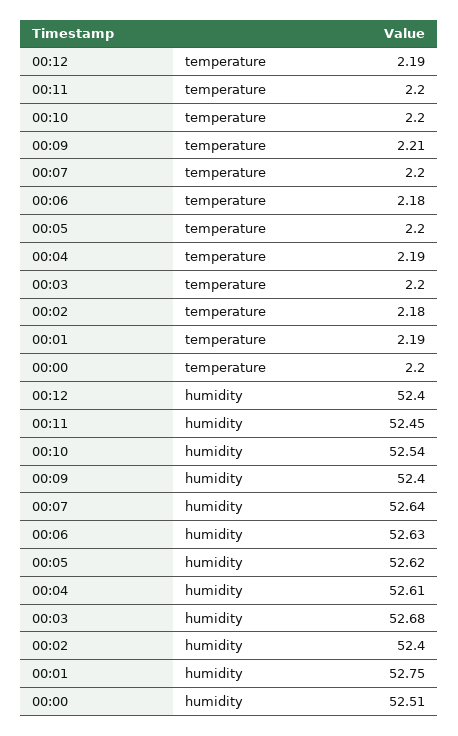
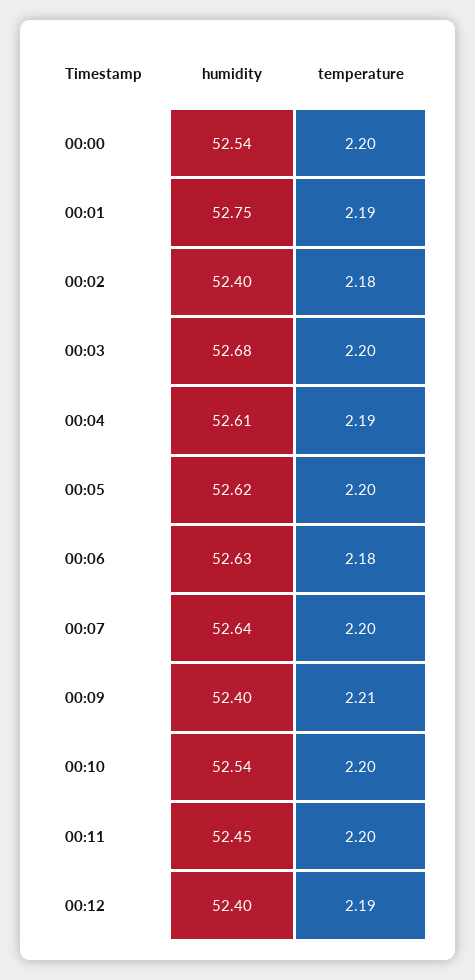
  {
    "00:12": {
      "temperature": 2.19,
      "humidity": 52.4
    },
    "00:11": {
      "temperature": 2.2,
      "humidity": 52.45
    },
    "00:10": {
      "temperature": 2.2,
      "humidity": 52.54
    },
    "00:09": {
      "temperature": 2.21,
      "humidity": 52.4
    },
    "00:07": {
      "temperature": 2.2,
      "humidity": 52.64
    },
    "00:06": {
      "temperature": 2.18,
      "humidity": 52.63
    },
    "00:05": {
      "temperature": 2.2,
      "humidity": 52.62
    },
    "00:04": {
      "temperature": 2.19,
      "humidity": 52.61
    },
    "00:03": {
      "temperature": 2.2,
      "humidity": 52.68
    },
    "00:02": {
      "temperature": 2.18,
      "humidity": 52.4
    },
    "00:01": {
      "temperature": 2.19,
      "humidity": 52.75
    },
    "00:00": {
      "temperature": 2.2,
-     "humidity": 52.51
+     "humidity": 52.54
    }
  }

